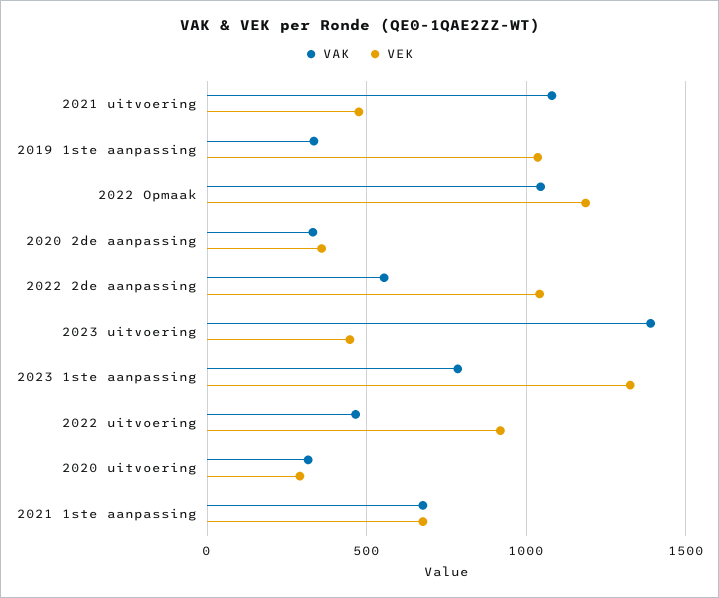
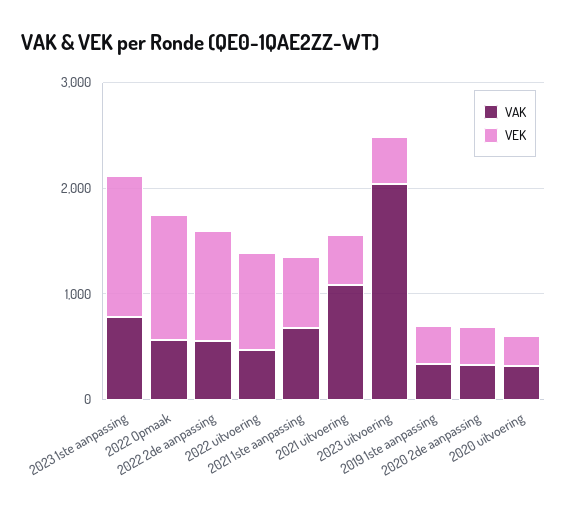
  {
    "VAK": {
      "2021 uitvoering": 1100,
      "2019 1ste aanpassing": 350,
-     "2022 Opmaak": 1050,
+     "2022 Opmaak": 600,
      "2020 2de aanpassing": 350,
      "2022 2de aanpassing": 550,
-     "2023 uitvoering": 1400,
+     "2023 uitvoering": 2000,
      "2023 1ste aanpassing": 800,
      "2022 uitvoering": 450,
      "2020 uitvoering": 300,
      "2021 1ste aanpassing": 700
    },
    "VEK": {
      "2021 uitvoering": 500,
-     "2019 1ste aanpassing": 1050,
+     "2019 1ste aanpassing": 400,
      "2022 Opmaak": 1200,
      "2020 2de aanpassing": 350,
      "2022 2de aanpassing": 1050,
      "2023 uitvoering": 450,
      "2023 1ste aanpassing": 1350,
      "2022 uitvoering": 900,
      "2020 uitvoering": 300,
      "2021 1ste aanpassing": 700
    }
  }

